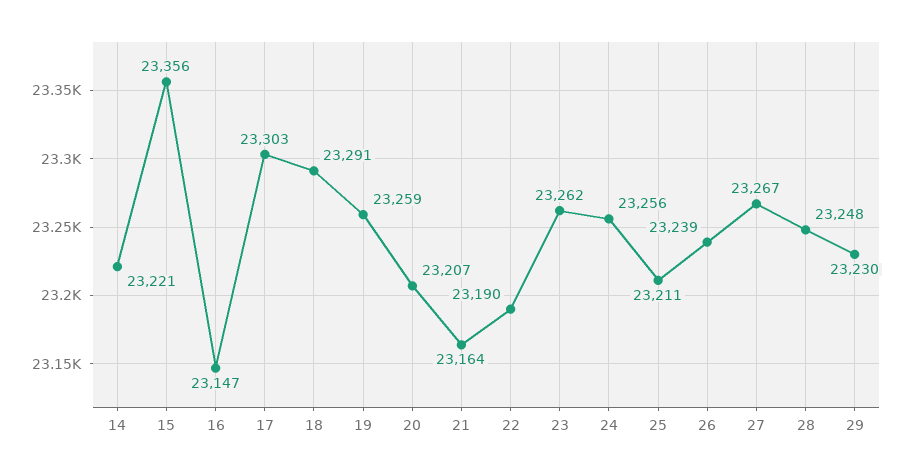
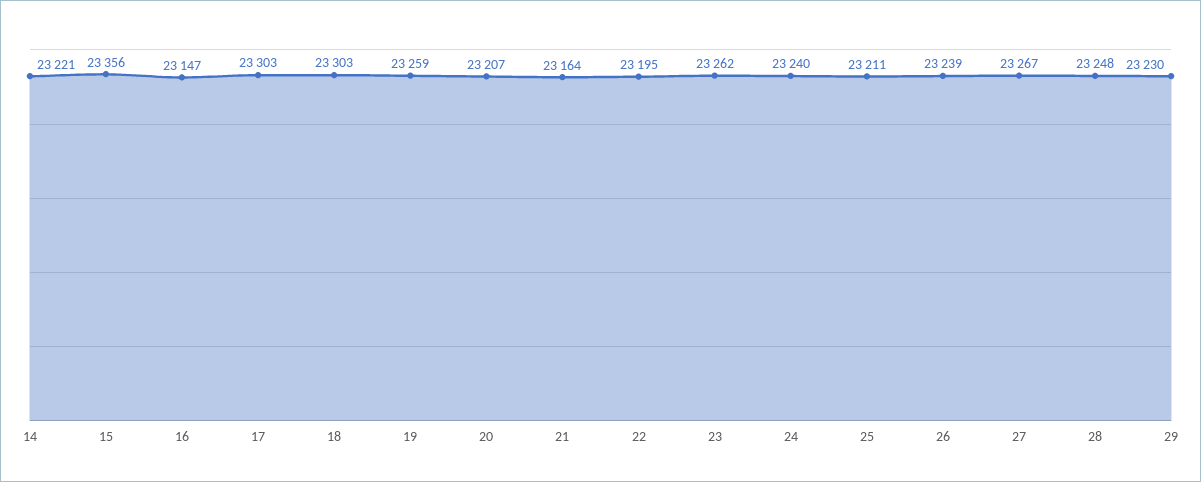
  {
    "14": 23221,
    "15": 23356,
    "16": 23147,
    "17": 23303,
-   "18": 23291,
+   "18": 23303,
    "19": 23259,
    "20": 23207,
    "21": 23164,
-   "22": 23190,
+   "22": 23195,
    "23": 23262,
-   "24": 23256,
+   "24": 23240,
    "25": 23211,
    "26": 23239,
    "27": 23267,
    "28": 23248,
    "29": 23230
  }

